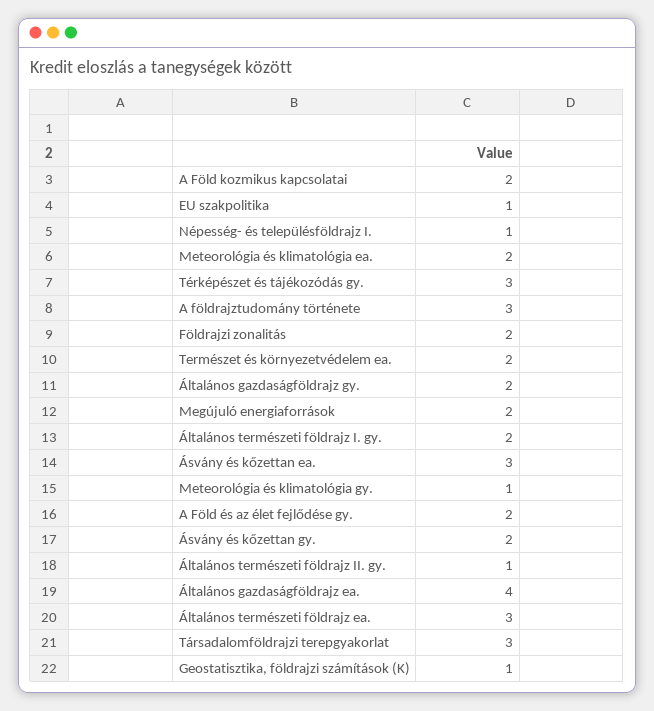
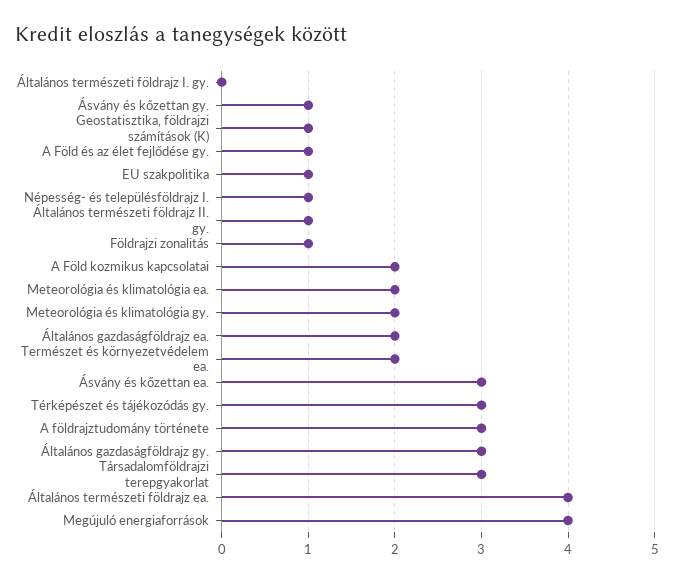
  {
    "A Föld kozmikus kapcsolatai": 2,
    "EU szakpolitika": 1,
    "Népesség- és településföldrajz I.": 1,
    "Meteorológia és klimatológia ea.": 2,
    "Térképészet és tájékozódás gy.": 3,
    "A földrajztudomány története": 3,
-   "Földrajzi zonalitás": 2,
+   "Földrajzi zonalitás": 1,
    "Természet és környezetvédelem ea.": 2,
-   "Általános gazdaságföldrajz gy.": 2,
+   "Általános gazdaságföldrajz gy.": 3,
-   "Megújuló energiaforrások": 2,
+   "Megújuló energiaforrások": 4,
-   "Általános természeti földrajz I. gy.": 2,
+   "Általános természeti földrajz I. gy.": 0,
    "Ásvány és kőzettan ea.": 3,
-   "Meteorológia és klimatológia gy.": 1,
+   "Meteorológia és klimatológia gy.": 2,
-   "A Föld és az élet fejlődése gy.": 2,
+   "A Föld és az élet fejlődése gy.": 1,
-   "Ásvány és kőzettan gy.": 2,
+   "Ásvány és kőzettan gy.": 1,
    "Általános természeti földrajz II. gy.": 1,
-   "Általános gazdaságföldrajz ea.": 4,
+   "Általános gazdaságföldrajz ea.": 2,
-   "Általános természeti földrajz ea.": 3,
+   "Általános természeti földrajz ea.": 4,
    "Társadalomföldrajzi terepgyakorlat": 3,
    "Geostatisztika, földrajzi számítások (K)": 1
  }

